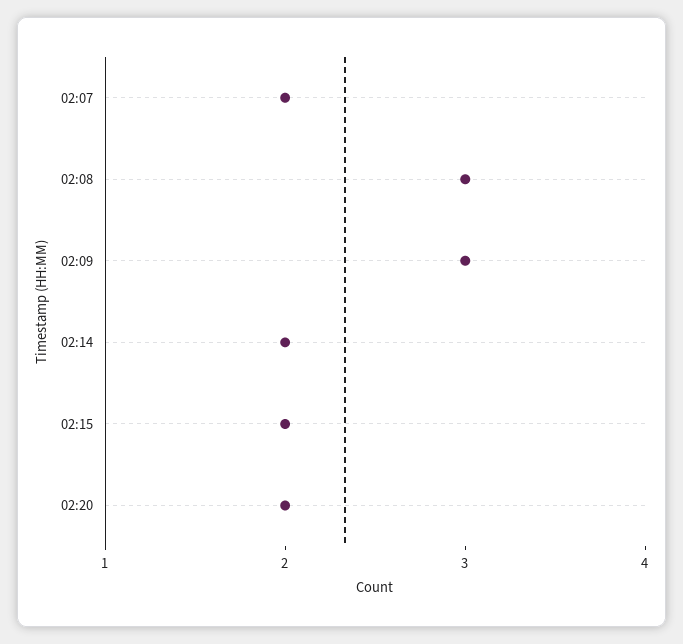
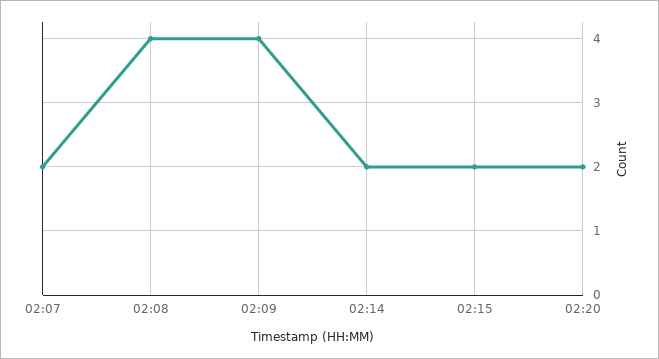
  {
    "02:07": 2,
-   "02:08": 3,
+   "02:08": 4,
-   "02:09": 3,
+   "02:09": 4,
    "02:14": 2,
    "02:15": 2,
    "02:20": 2
  }

